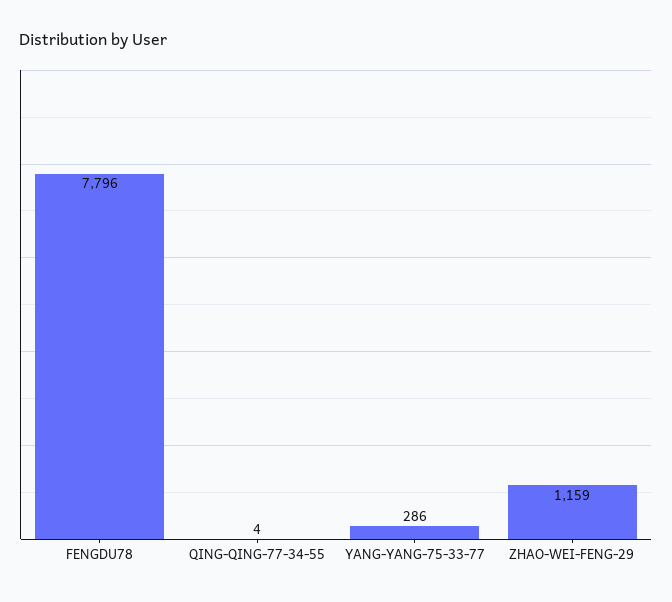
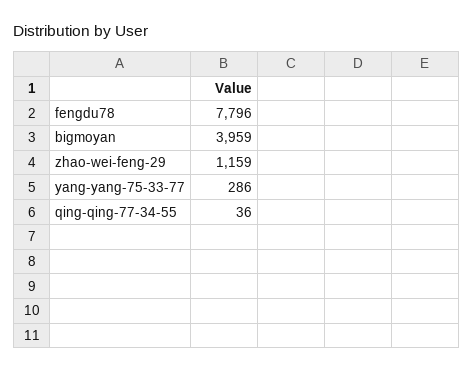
  {
    "FENGDU78": 7796,
-   "QING-QING-77-34-55": 4,
+   "QING-QING-77-34-55": 36,
    "YANG-YANG-75-33-77": 286,
-   "ZHAO-WEI-FENG-29": 1159
+   "ZHAO-WEI-FENG-29": 1159,
+   "bigmoyan": 3959
  }

